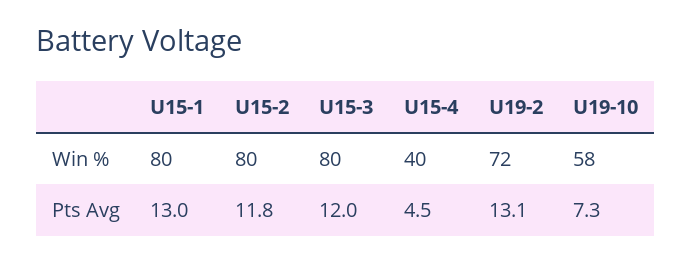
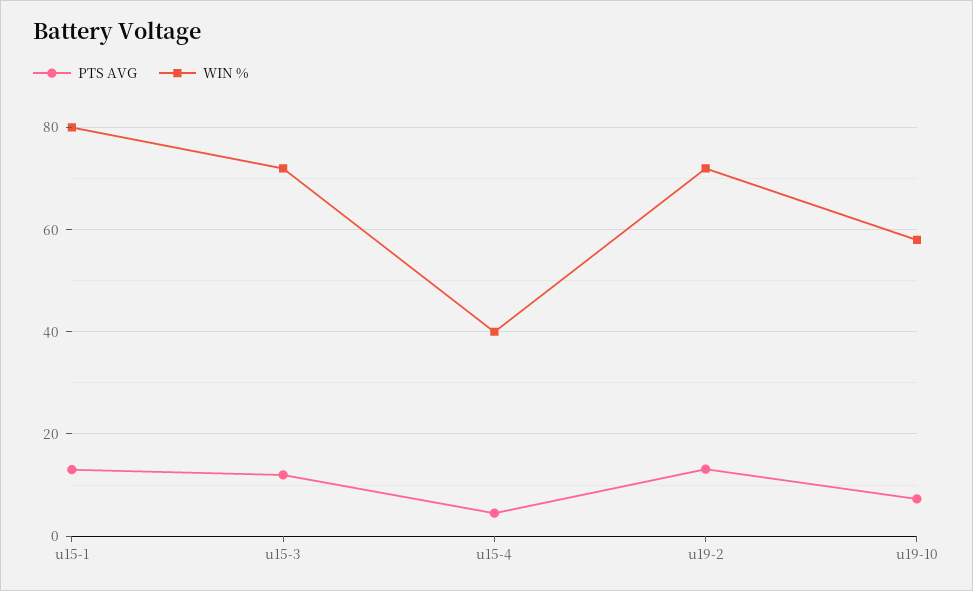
  {
    "Win %": {
      "U15-1": 80,
-     "U15-2": 80,
-     "U15-3": 80,
+     "U15-3": 72,
      "U15-4": 40,
      "U19-2": 72,
      "U19-10": 58
    },
    "Pts Avg": {
      "U15-1": 13,
-     "U15-2": 11.8,
      "U15-3": 12,
      "U15-4": 4.5,
      "U19-2": 13.1,
      "U19-10": 7.3
    }
  }

